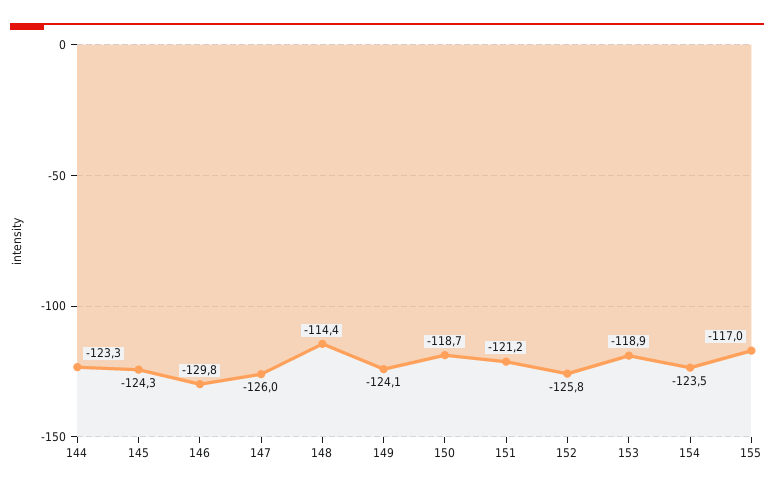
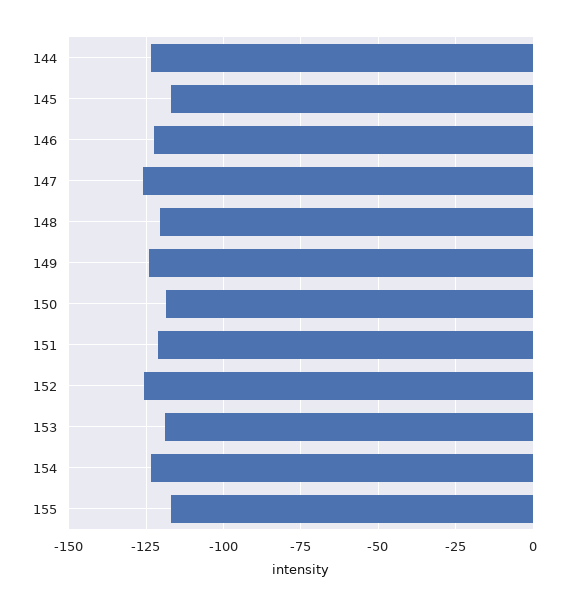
  {
    "144": -123.3,
-   "145": -124.3,
+   "145": -117.5,
-   "146": -129.8,
+   "146": -122.5,
    "147": -126,
-   "148": -114.4,
+   "148": -120,
    "149": -124.1,
    "150": -118.7,
    "151": -121.2,
    "152": -125.8,
    "153": -118.9,
    "154": -123.5,
    "155": -117
  }

